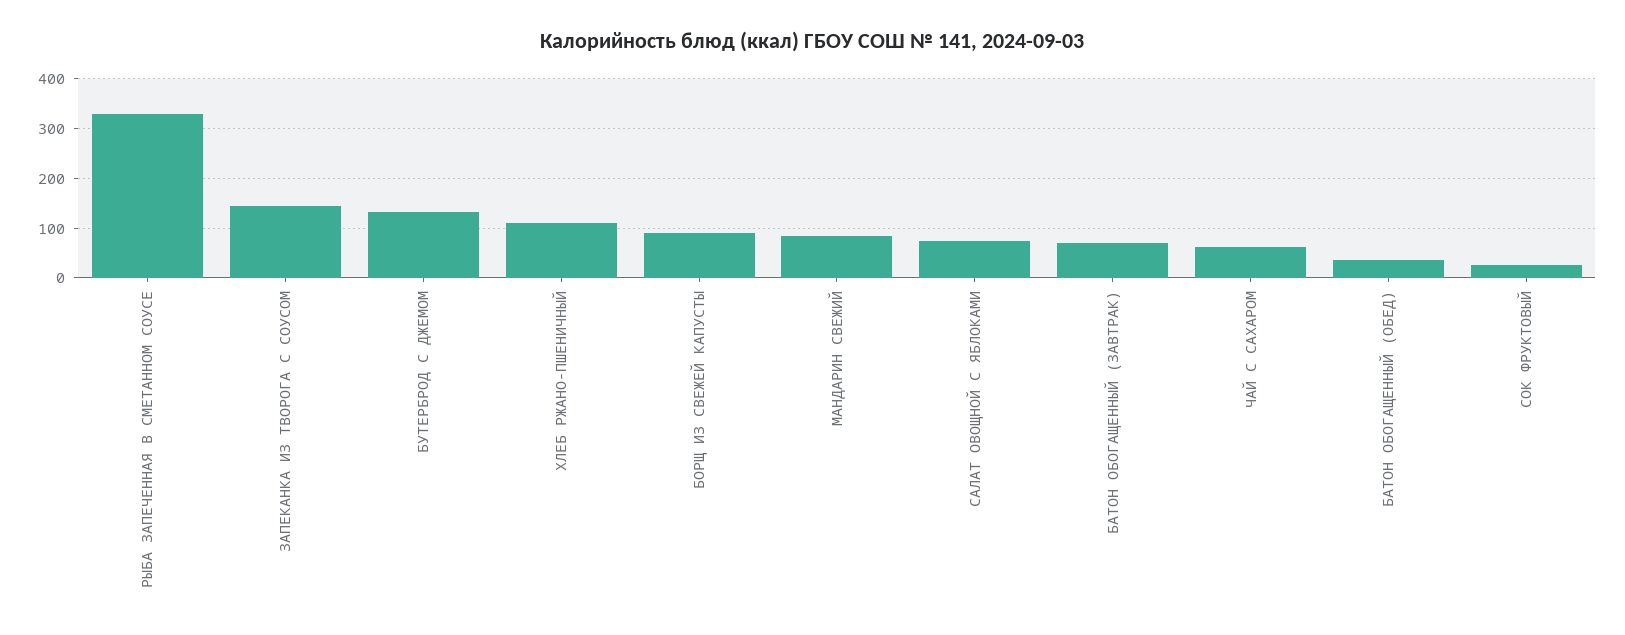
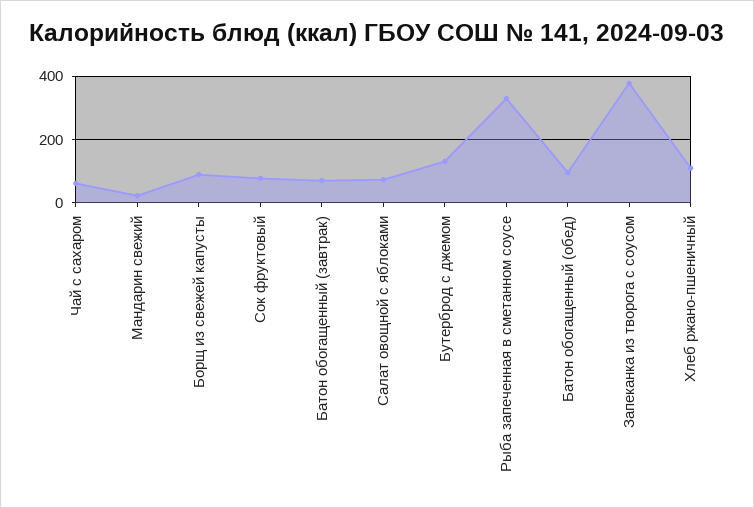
  {
    "РЫБА ЗАПЕЧЕННАЯ В СМЕТАННОМ СОУСЕ": 320,
-   "ЗАПЕКАНКА ИЗ ТВОРОГА С СОУСОМ": 140,
+   "ЗАПЕКАНКА ИЗ ТВОРОГА С СОУСОМ": 380,
    "БУТЕРБРОД С ДЖЕМОМ": 140,
    "ХЛЕБ РЖАНО-ПШЕНИЧНЫЙ": 100,
    "БОРЩ ИЗ СВЕЖЕЙ КАПУСТЫ": 80,
-   "МАНДАРИН СВЕЖИЙ": 80,
+   "МАНДАРИН СВЕЖИЙ": 20,
    "САЛАТ ОВОЩНОЙ С ЯБЛОКАМИ": 80,
    "БАТОН ОБОГАЩЕННЫЙ (ЗАВТРАК)": 80,
    "ЧАЙ С САХАРОМ": 60,
-   "БАТОН ОБОГАЩЕННЫЙ (ОБЕД)": 40,
+   "БАТОН ОБОГАЩЕННЫЙ (ОБЕД)": 100,
-   "СОК ФРУКТОВЫЙ": 20
+   "СОК ФРУКТОВЫЙ": 80
  }

